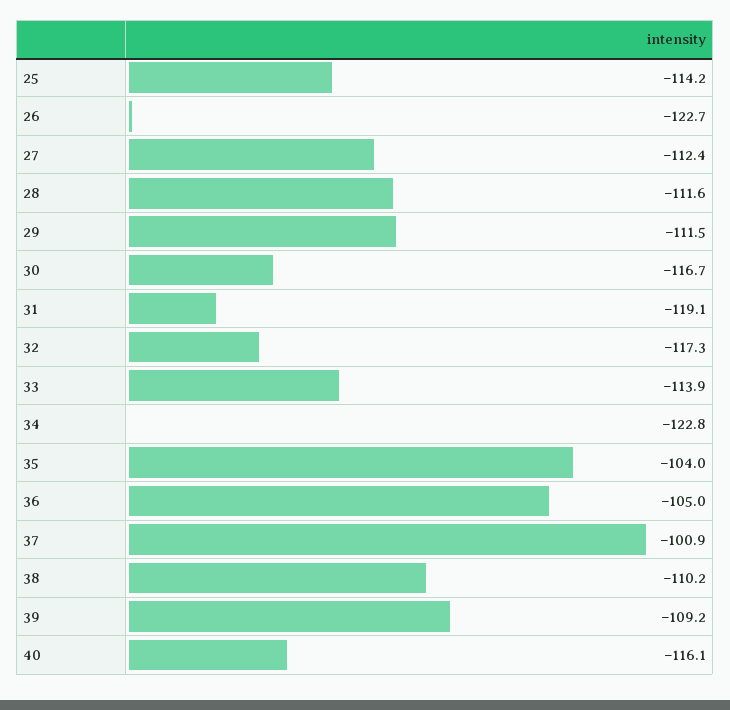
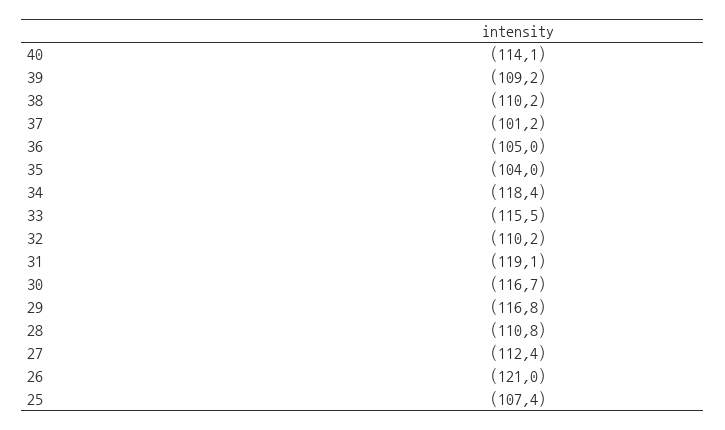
  {
-   "25": -114.2,
+   "25": -107.4,
-   "26": -122.7,
+   "26": -121,
    "27": -112.4,
-   "28": -111.6,
+   "28": -110.8,
-   "29": -111.5,
+   "29": -116.8,
    "30": -116.7,
    "31": -119.1,
-   "32": -117.3,
+   "32": -110.2,
-   "33": -113.9,
+   "33": -115.5,
-   "34": -122.8,
+   "34": -118.4,
    "35": -104,
    "36": -105,
-   "37": -100.9,
+   "37": -101.2,
    "38": -110.2,
    "39": -109.2,
-   "40": -116.1
+   "40": -114.1
  }

